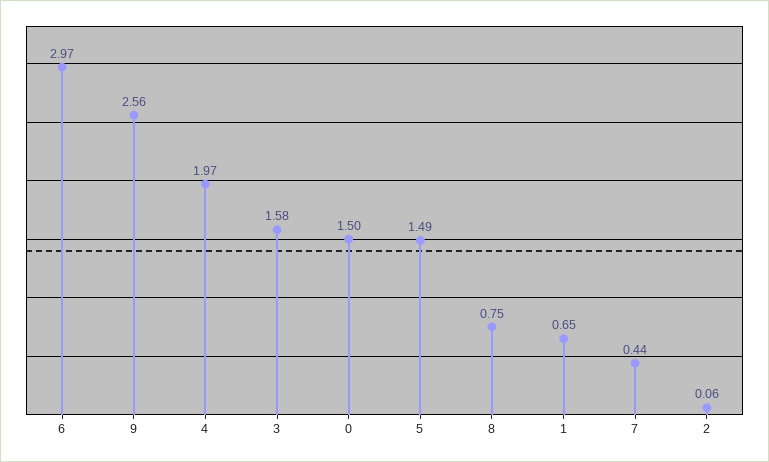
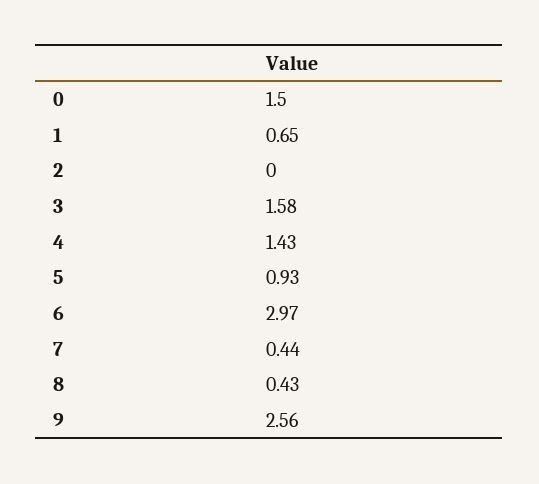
  {
    "6": 2.97,
    "9": 2.56,
-   "4": 1.97,
+   "4": 1.43,
    "3": 1.58,
    "0": 1.5,
-   "5": 1.49,
+   "5": 0.93,
-   "8": 0.75,
+   "8": 0.43,
    "1": 0.65,
    "7": 0.44,
-   "2": 0.06
+   "2": 0
  }

